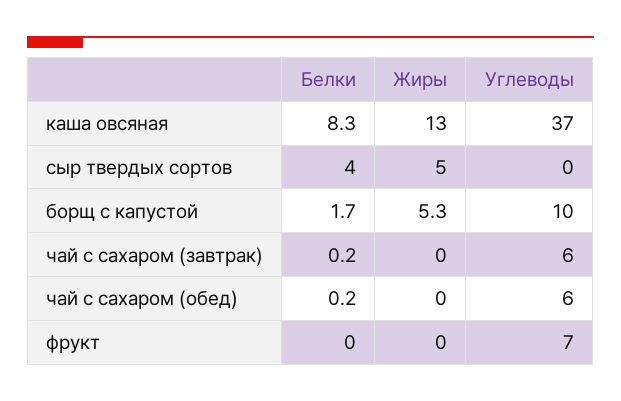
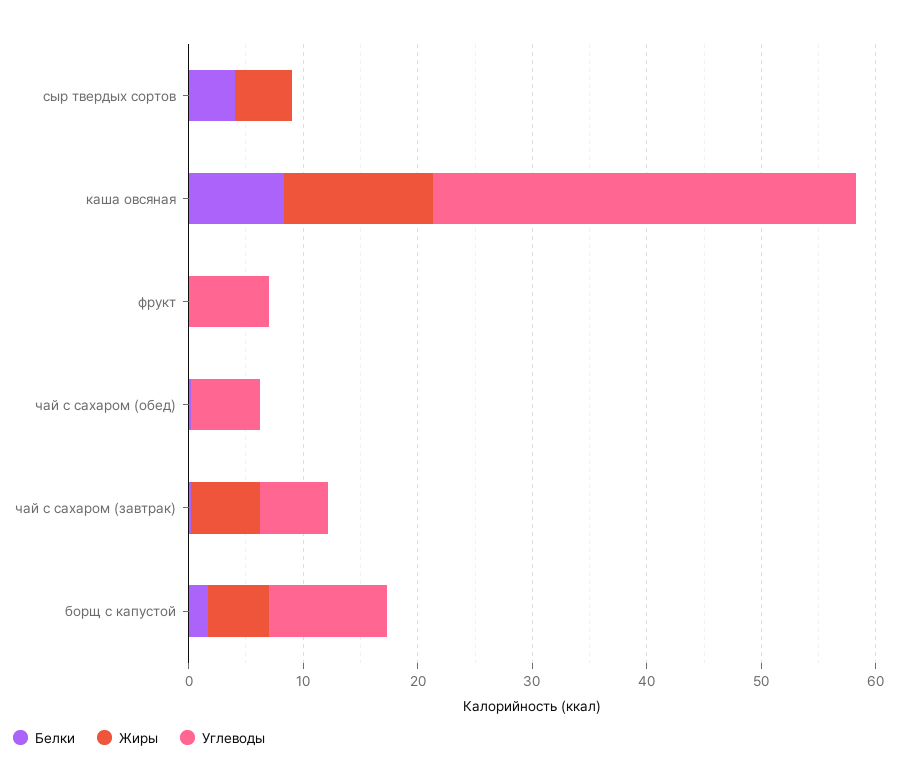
  {
    "Белки": {
      "каша овсяная": 8.3,
      "сыр твердых сортов": 4,
      "борщ с капустой": 1.7,
      "чай с сахаром (завтрак)": 0.2,
      "чай с сахаром (обед)": 0.2,
      "фрукт": 0
    },
    "Жиры": {
      "каша овсяная": 13,
      "сыр твердых сортов": 5,
      "борщ с капустой": 5.3,
-     "чай с сахаром (завтрак)": 0,
+     "чай с сахаром (завтрак)": 6,
      "чай с сахаром (обед)": 0,
      "фрукт": 0
    },
    "Углеводы": {
      "каша овсяная": 37,
      "сыр твердых сортов": 0,
      "борщ с капустой": 10,
      "чай с сахаром (завтрак)": 6,
      "чай с сахаром (обед)": 6,
      "фрукт": 7
    }
  }

